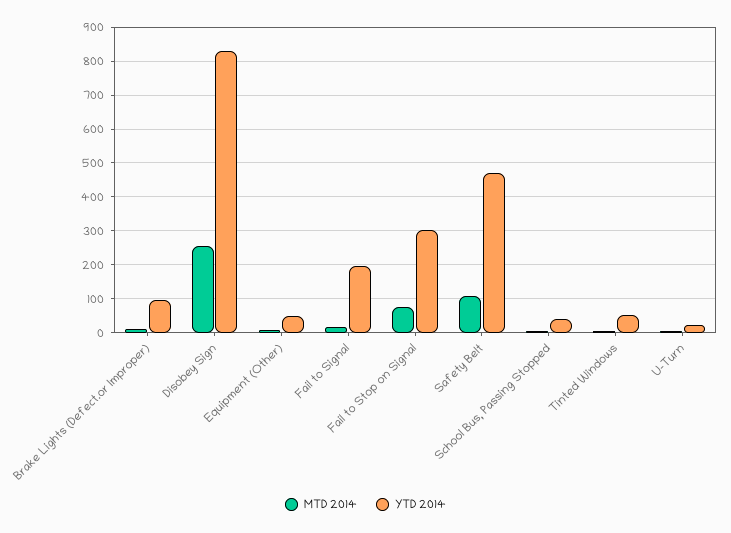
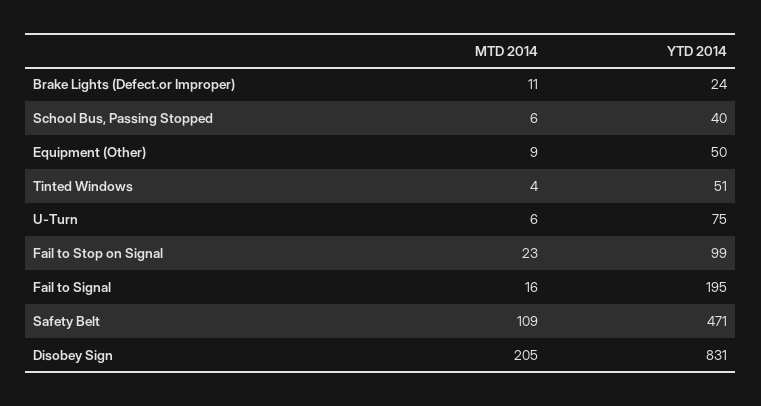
  {
    "MTD 2014": {
      "Brake Lights (Defect.or Improper)": 11,
-     "Disobey Sign": 260,
+     "Disobey Sign": 205,
      "Equipment (Other)": 9,
      "Fail to Signal": 16,
-     "Fail to Stop on Signal": 80,
+     "Fail to Stop on Signal": 23,
      "Safety Belt": 109,
      "School Bus, Passing Stopped": 6,
      "Tinted Windows": 4,
      "U-Turn": 6
    },
    "YTD 2014": {
-     "Brake Lights (Defect.or Improper)": 100,
+     "Brake Lights (Defect.or Improper)": 24,
      "Disobey Sign": 831,
      "Equipment (Other)": 50,
      "Fail to Signal": 195,
-     "Fail to Stop on Signal": 300,
+     "Fail to Stop on Signal": 99,
      "Safety Belt": 471,
      "School Bus, Passing Stopped": 40,
      "Tinted Windows": 51,
-     "U-Turn": 20
+     "U-Turn": 75
    }
  }

